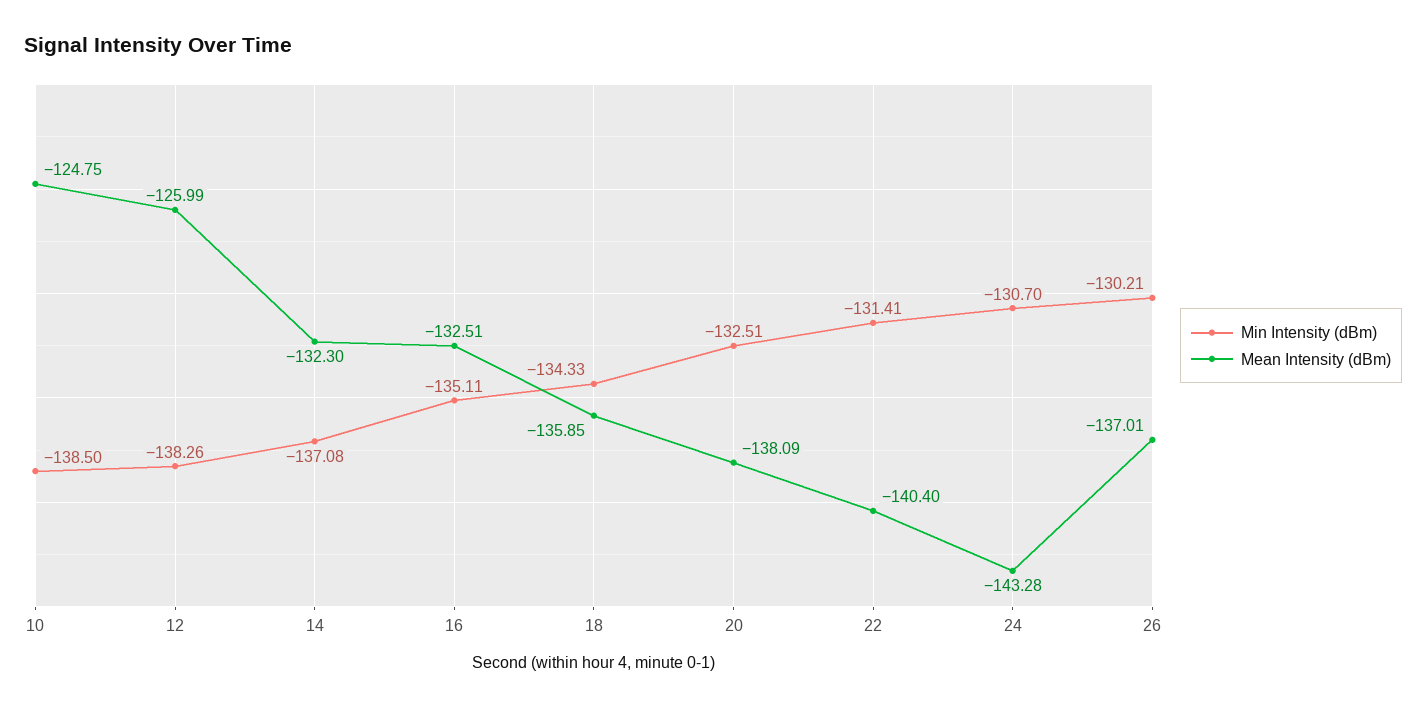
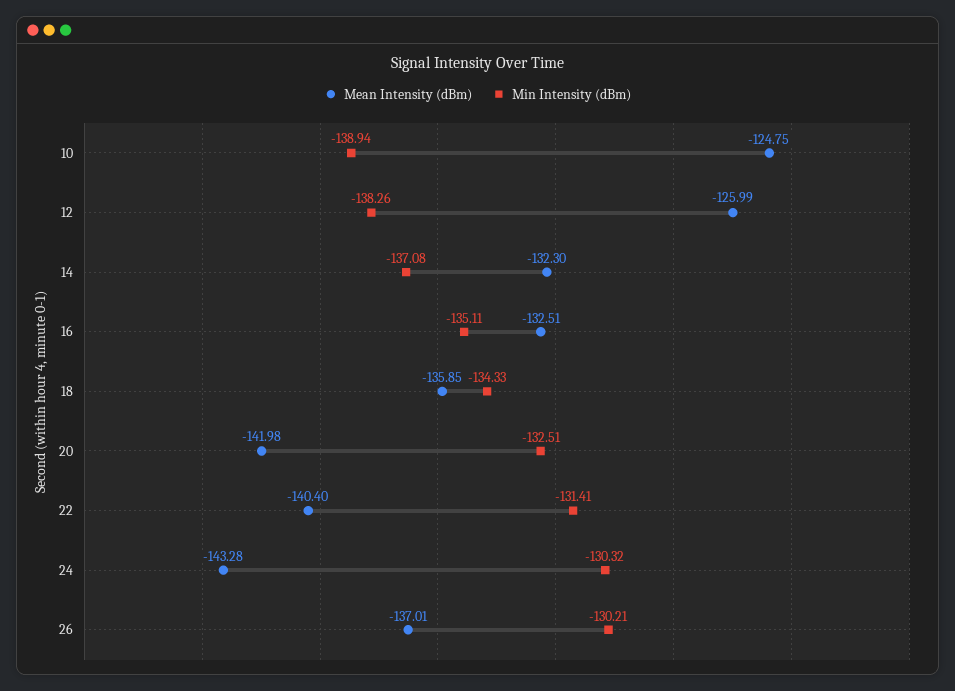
  {
    "Min Intensity (dBm)": {
-     "10": -138.5,
+     "10": -138.94,
      "12": -138.26,
      "14": -137.08,
      "16": -135.11,
      "18": -134.33,
      "20": -132.51,
      "22": -131.41,
-     "24": -130.7,
+     "24": -130.32,
      "26": -130.21
    },
    "Mean Intensity (dBm)": {
      "10": -124.75,
      "12": -125.99,
      "14": -132.3,
      "16": -132.51,
      "18": -135.85,
-     "20": -138.09,
+     "20": -141.98,
      "22": -140.4,
      "24": -143.28,
      "26": -137.01
    }
  }

